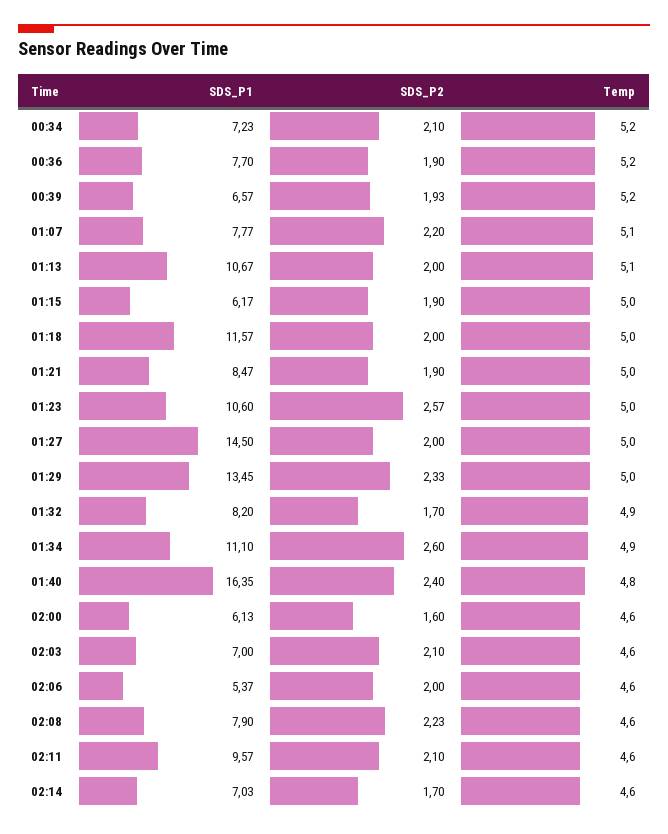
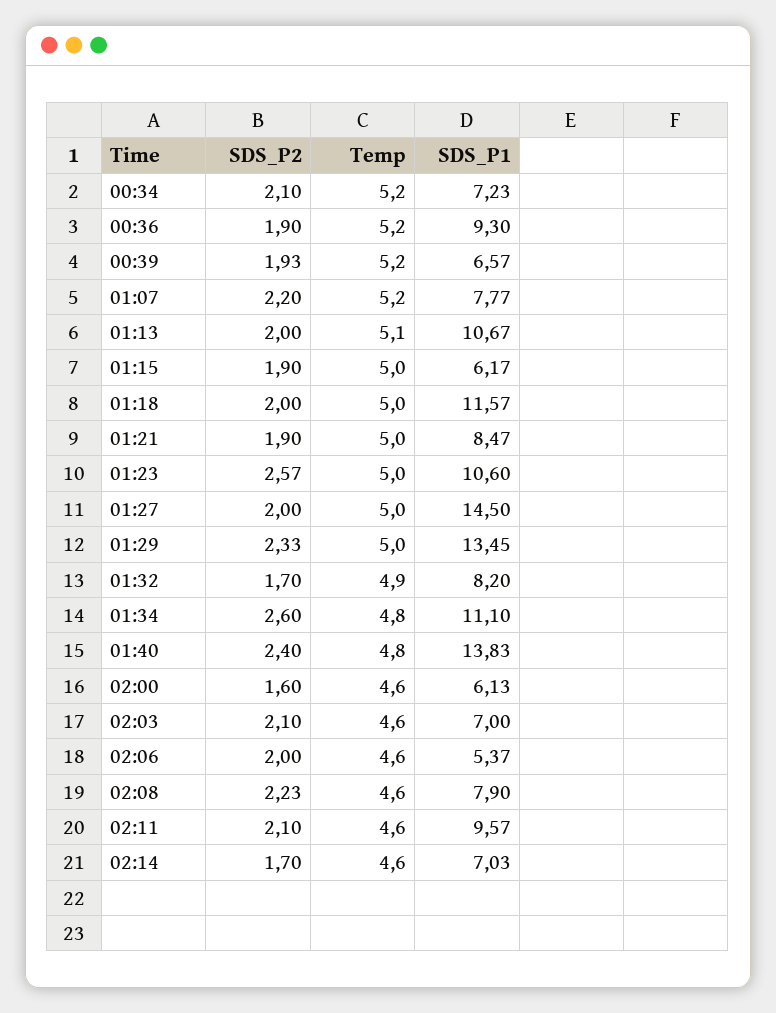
  {
    "SDS_P1": {
      "00:34": 7.23,
-     "00:36": 7.7,
+     "00:36": 9.3,
      "00:39": 6.57,
      "01:07": 7.77,
      "01:13": 10.67,
      "01:15": 6.17,
      "01:18": 11.57,
      "01:21": 8.47,
      "01:23": 10.6,
      "01:27": 14.5,
      "01:29": 13.45,
      "01:32": 8.2,
      "01:34": 11.1,
-     "01:40": 16.35,
+     "01:40": 13.83,
      "02:00": 6.13,
      "02:03": 7,
      "02:06": 5.37,
      "02:08": 7.9,
      "02:11": 9.57,
      "02:14": 7.03
    },
    "SDS_P2": {
      "00:34": 2.1,
      "00:36": 1.9,
      "00:39": 1.93,
      "01:07": 2.2,
      "01:13": 2,
      "01:15": 1.9,
      "01:18": 2,
      "01:21": 1.9,
      "01:23": 2.57,
      "01:27": 2,
      "01:29": 2.33,
      "01:32": 1.7,
      "01:34": 2.6,
      "01:40": 2.4,
      "02:00": 1.6,
      "02:03": 2.1,
      "02:06": 2,
      "02:08": 2.23,
      "02:11": 2.1,
      "02:14": 1.7
    },
    "Temp": {
      "00:34": 5.2,
      "00:36": 5.2,
      "00:39": 5.2,
-     "01:07": 5.1,
+     "01:07": 5.2,
      "01:13": 5.1,
      "01:15": 5,
      "01:18": 5,
      "01:21": 5,
      "01:23": 5,
      "01:27": 5,
      "01:29": 5,
      "01:32": 4.9,
-     "01:34": 4.9,
+     "01:34": 4.8,
      "01:40": 4.8,
      "02:00": 4.6,
      "02:03": 4.6,
      "02:06": 4.6,
      "02:08": 4.6,
      "02:11": 4.6,
      "02:14": 4.6
    }
  }

